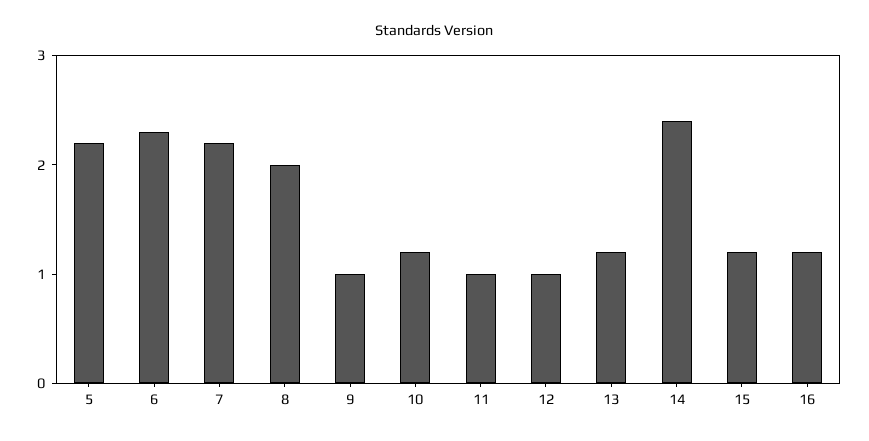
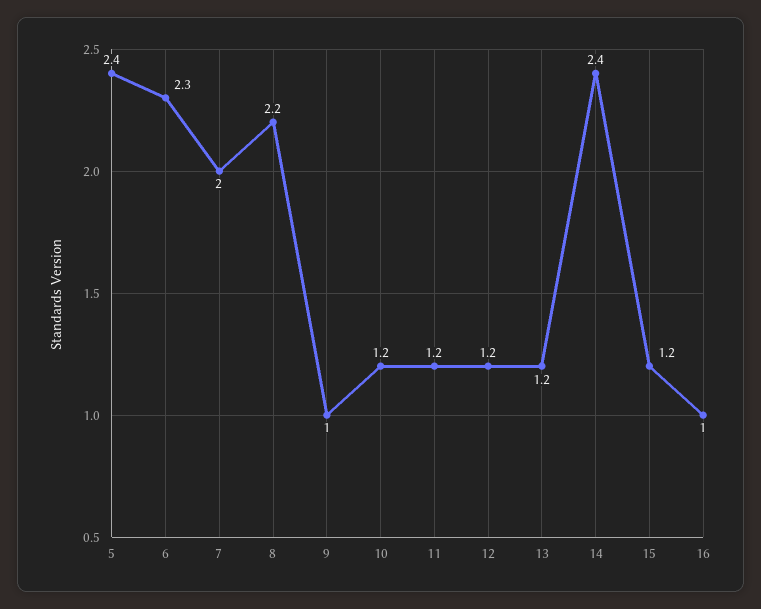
  {
-   "5": 2.2,
+   "5": 2.4,
    "6": 2.3,
-   "7": 2.2,
+   "7": 2,
-   "8": 2,
+   "8": 2.2,
    "9": 1,
    "10": 1.2,
-   "11": 1,
+   "11": 1.2,
-   "12": 1,
+   "12": 1.2,
    "13": 1.2,
    "14": 2.4,
    "15": 1.2,
-   "16": 1.2
+   "16": 1
  }

